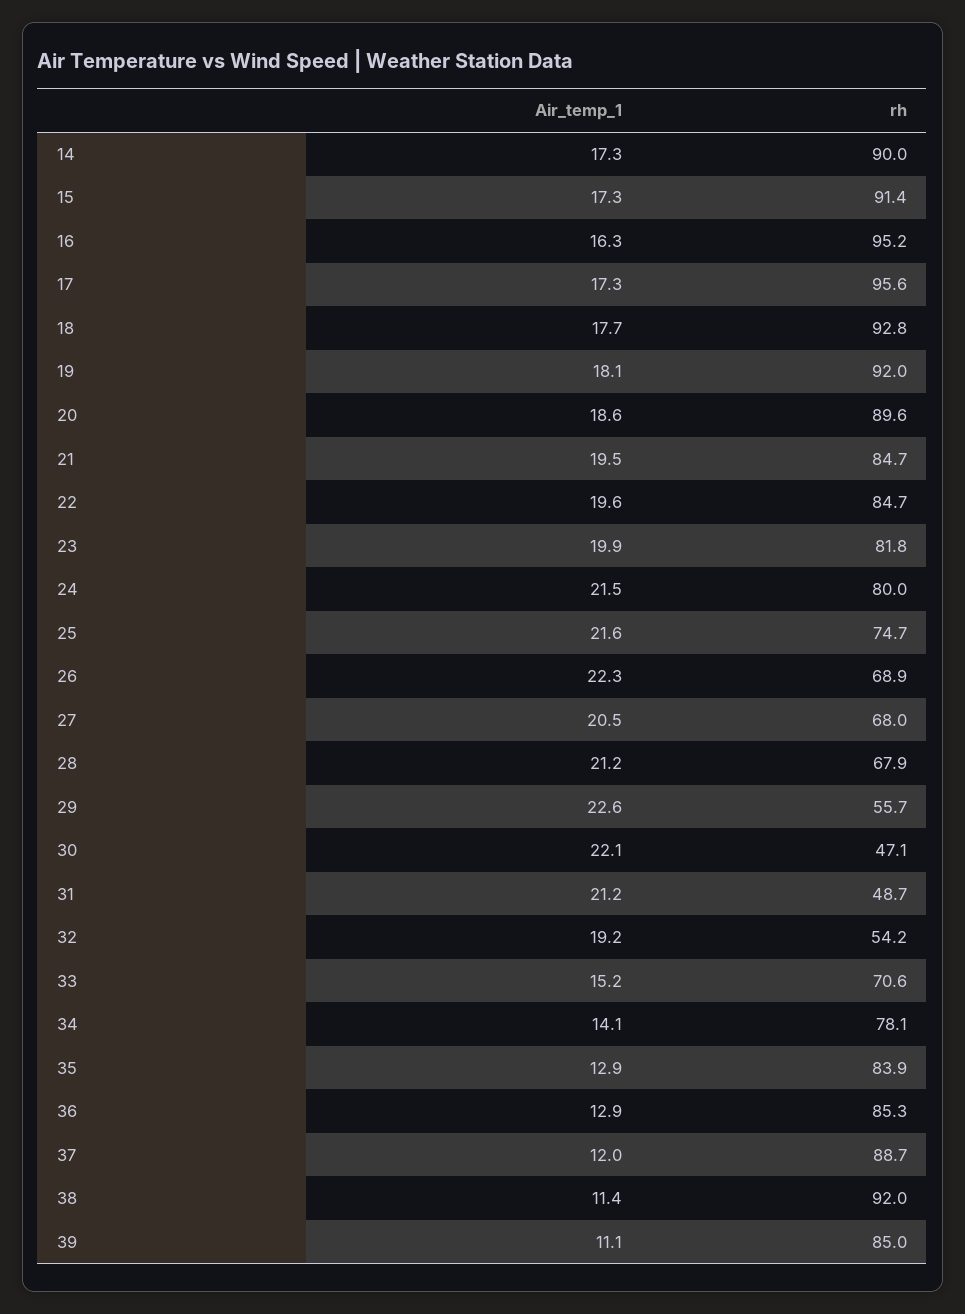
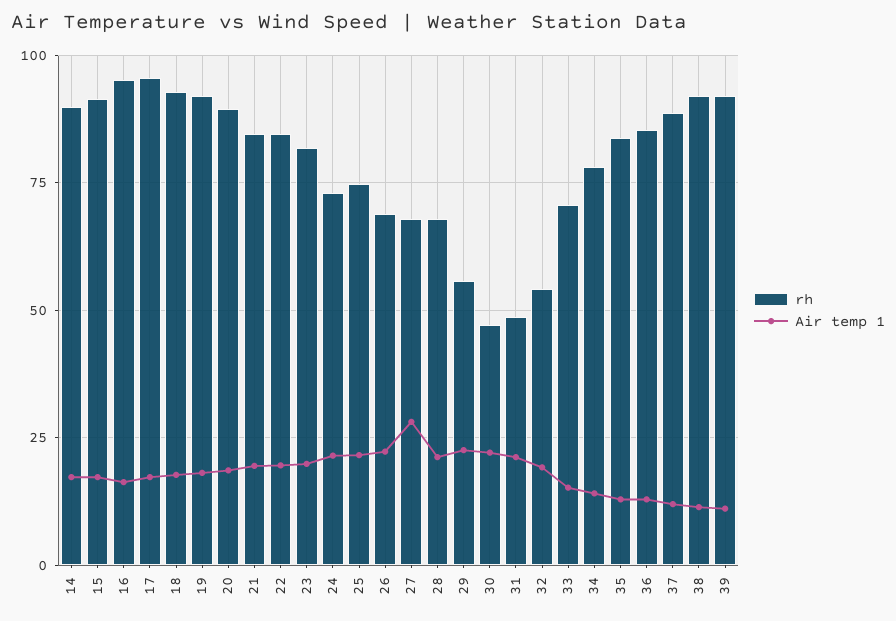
  {
    "Air_temp_1": {
      "14": 17.3,
      "15": 17.3,
      "16": 16.3,
      "17": 17.3,
      "18": 17.7,
      "19": 18.1,
      "20": 18.6,
      "21": 19.5,
      "22": 19.6,
      "23": 19.9,
      "24": 21.5,
      "25": 21.6,
      "26": 22.3,
-     "27": 20.5,
+     "27": 27.5,
      "28": 21.2,
      "29": 22.6,
      "30": 22.1,
      "31": 21.2,
      "32": 19.2,
      "33": 15.2,
      "34": 14.1,
      "35": 12.9,
      "36": 12.9,
      "37": 12,
      "38": 11.4,
      "39": 11.1
    },
    "rh": {
      "14": 90,
      "15": 91.4,
      "16": 95.2,
      "17": 95.6,
      "18": 92.8,
      "19": 92,
      "20": 89.6,
      "21": 84.7,
      "22": 84.7,
      "23": 81.8,
-     "24": 80,
+     "24": 72.5,
      "25": 74.7,
      "26": 68.9,
      "27": 68,
      "28": 67.9,
      "29": 55.7,
      "30": 47.1,
      "31": 48.7,
      "32": 54.2,
      "33": 70.6,
      "34": 78.1,
      "35": 83.9,
      "36": 85.3,
      "37": 88.7,
      "38": 92,
-     "39": 85
+     "39": 92.5
    }
  }

